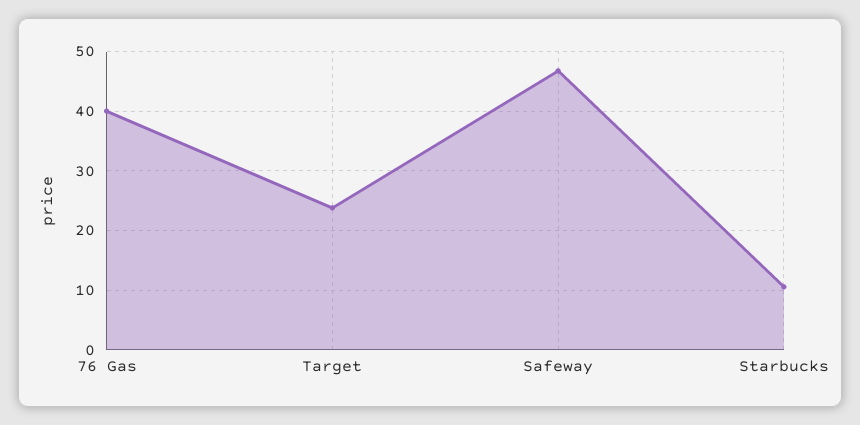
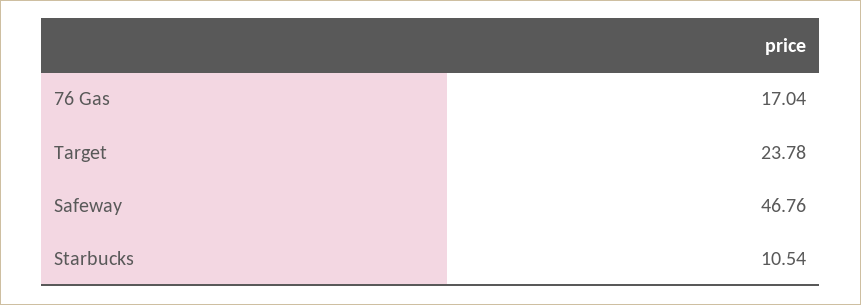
  {
-   "76 Gas": 40,
+   "76 Gas": 17.04,
    "Target": 23.78,
    "Safeway": 46.76,
    "Starbucks": 10.54
  }

